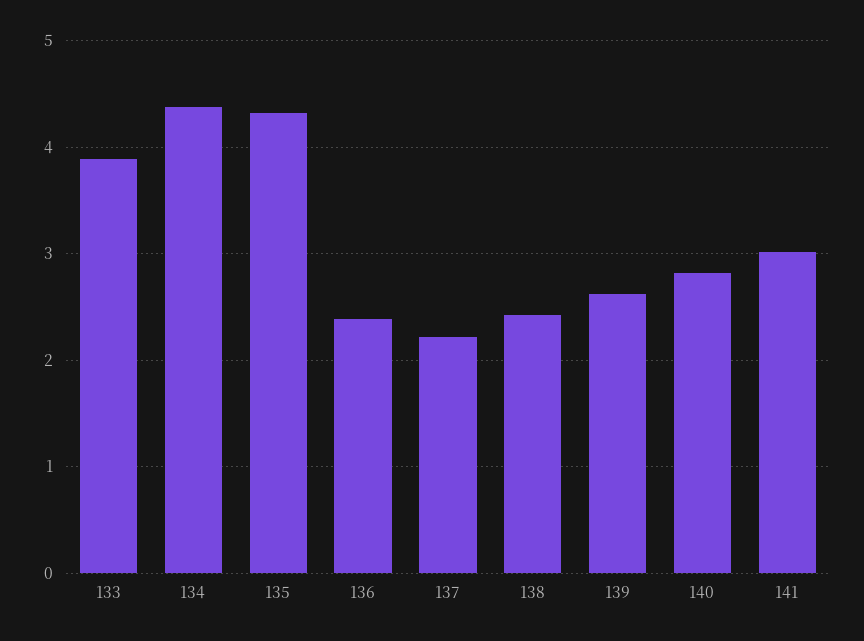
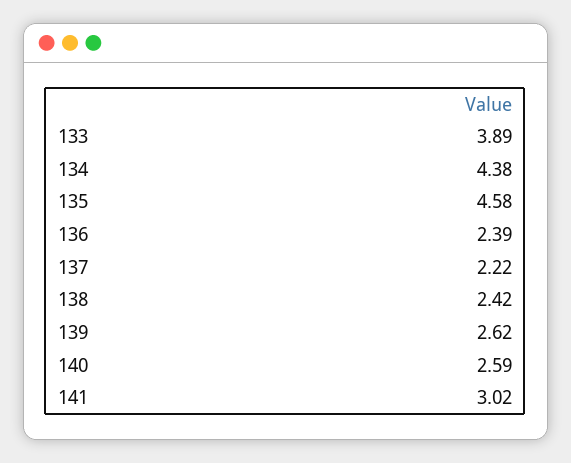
  {
    "133": 3.89,
    "134": 4.38,
-   "135": 4.3,
+   "135": 4.58,
    "136": 2.39,
    "137": 2.22,
    "138": 2.42,
    "139": 2.62,
-   "140": 2.8,
+   "140": 2.59,
    "141": 3.02
  }

